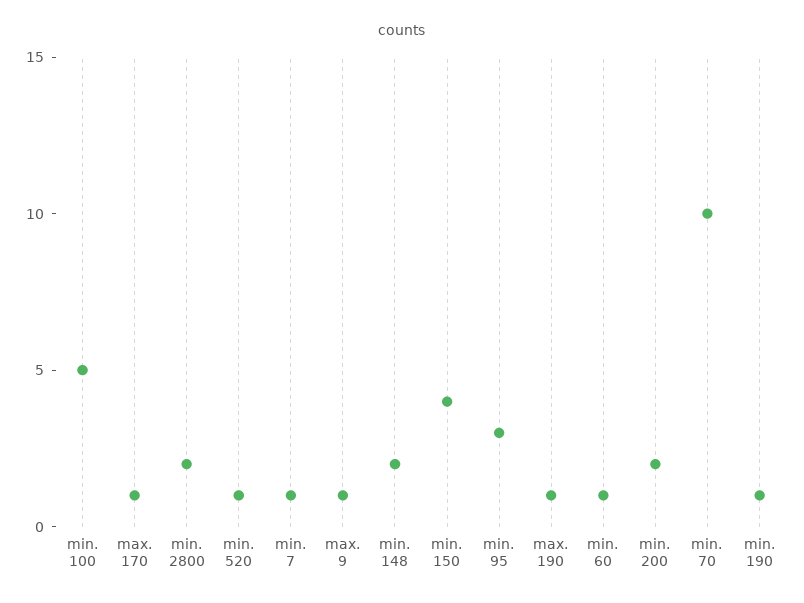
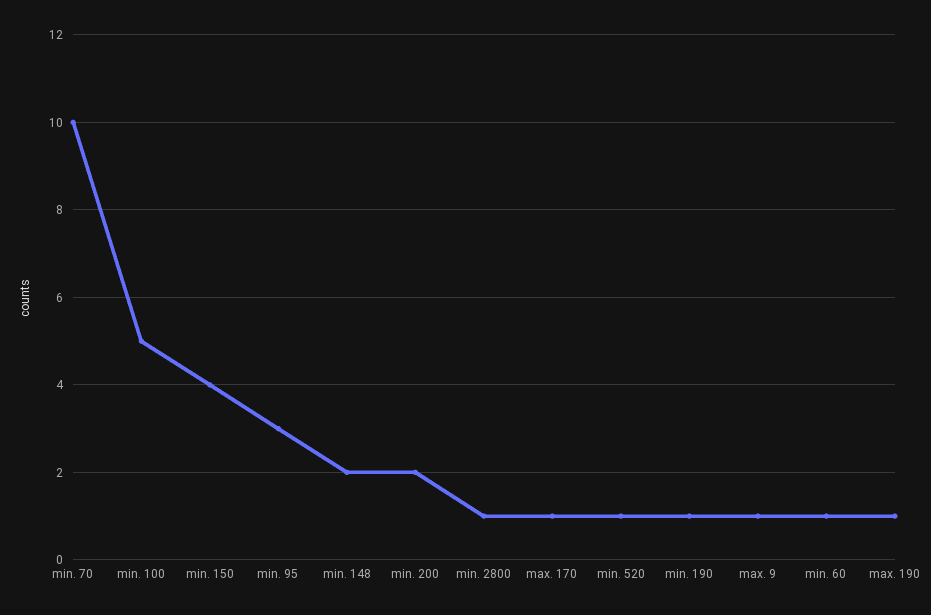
  {
    "min. 100": 5,
    "max. 170": 1,
-   "min. 2800": 2,
+   "min. 2800": 1,
    "min. 520": 1,
-   "min. 7": 1,
    "max. 9": 1,
    "min. 148": 2,
    "min. 150": 4,
    "min. 95": 3,
    "max. 190": 1,
    "min. 60": 1,
    "min. 200": 2,
    "min. 70": 10,
    "min. 190": 1
  }

